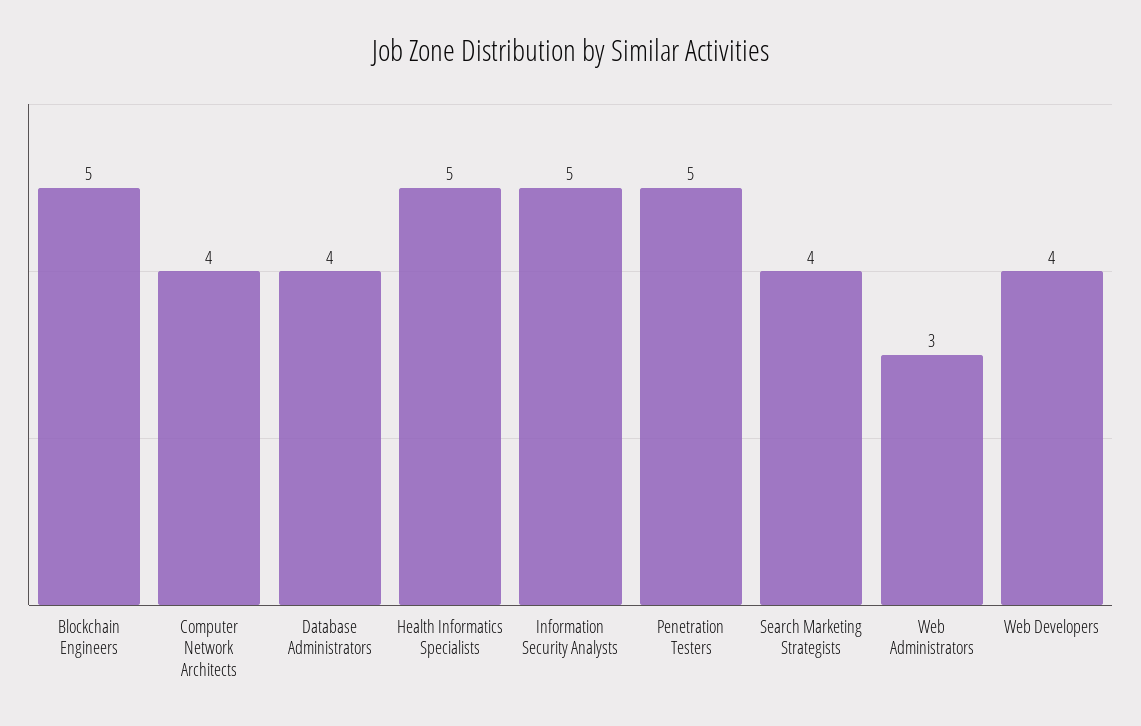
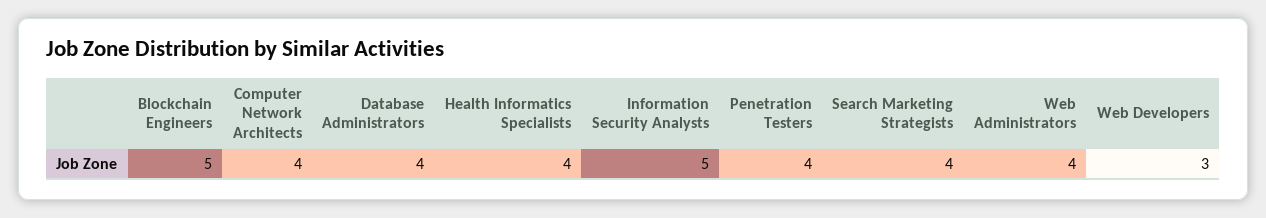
  {
    "Blockchain Engineers": 5,
    "Computer Network Architects": 4,
    "Database Administrators": 4,
-   "Health Informatics Specialists": 5,
+   "Health Informatics Specialists": 4,
    "Information Security Analysts": 5,
-   "Penetration Testers": 5,
+   "Penetration Testers": 4,
    "Search Marketing Strategists": 4,
-   "Web Administrators": 3,
+   "Web Administrators": 4,
-   "Web Developers": 4
+   "Web Developers": 3
  }

